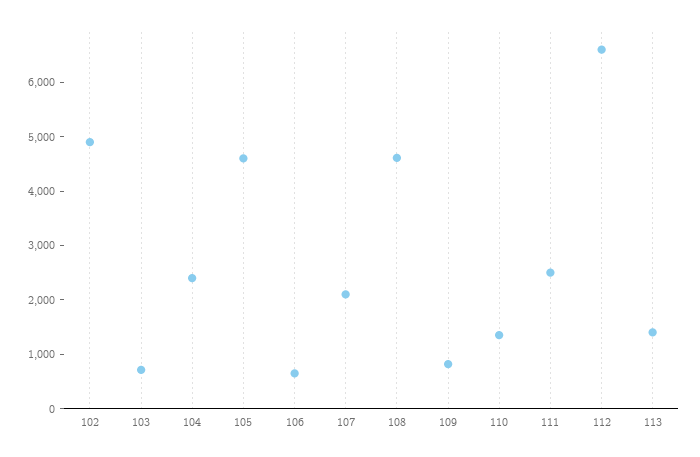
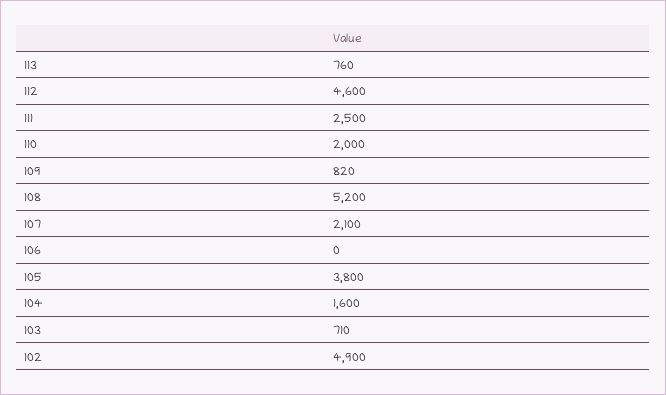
  {
    "102": 4900,
    "103": 710,
-   "104": 2400,
+   "104": 1600,
-   "105": 4600,
+   "105": 3800,
-   "106": 600,
+   "106": 0,
    "107": 2100,
-   "108": 4600,
+   "108": 5200,
    "109": 820,
-   "110": 1400,
+   "110": 2000,
    "111": 2500,
-   "112": 6600,
+   "112": 4600,
-   "113": 1400
+   "113": 760
  }

